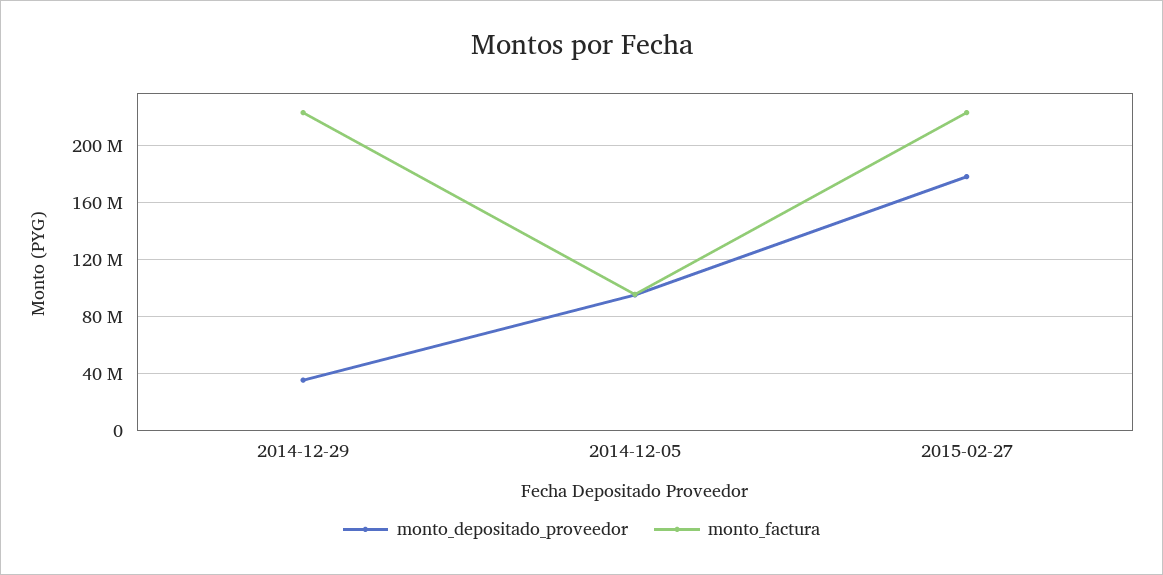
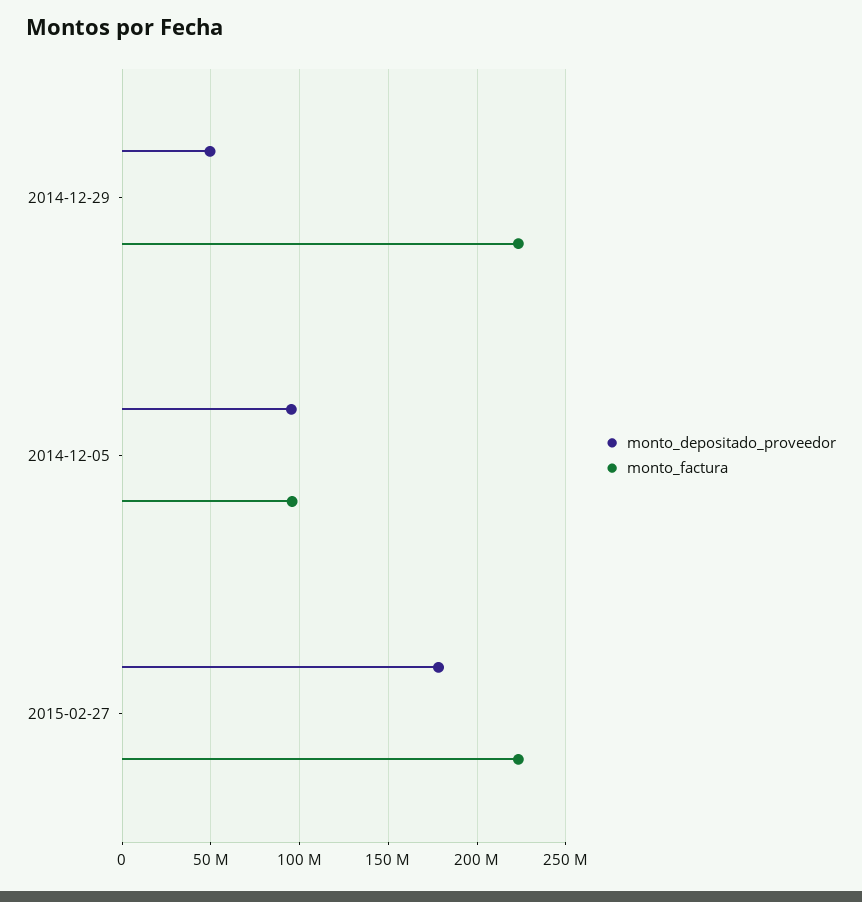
  {
    "monto_depositado_proveedor": {
-     "2014-12-29": 35000000,
+     "2014-12-29": 50000000,
      "2014-12-05": 95000000,
      "2015-02-27": 180000000
    },
    "monto_factura": {
      "2014-12-29": 225000000,
      "2014-12-05": 95000000,
      "2015-02-27": 225000000
    }
  }

